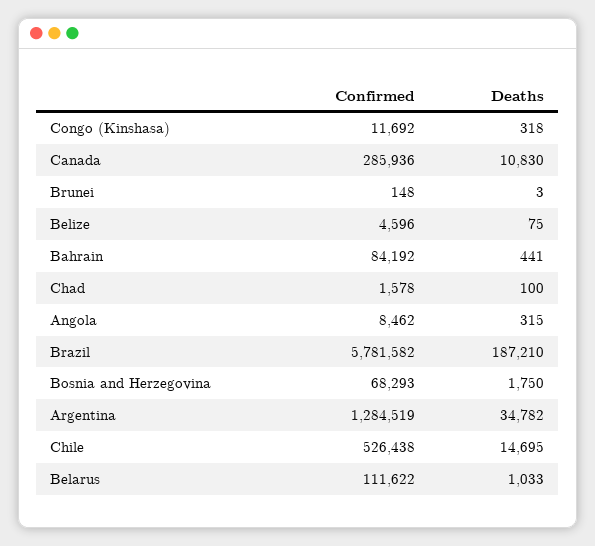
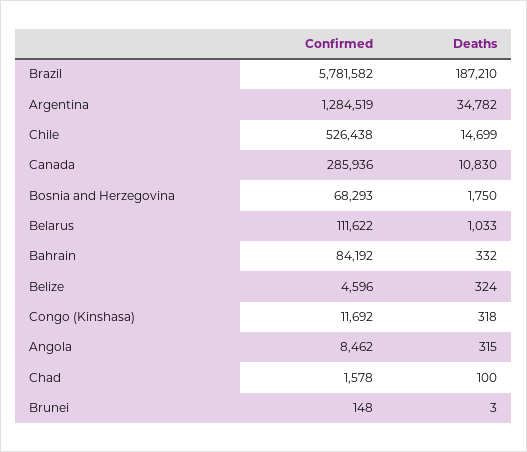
  {
    "Confirmed": {
      "Congo (Kinshasa)": 11692,
      "Canada": 285936,
      "Brunei": 148,
      "Belize": 4596,
      "Bahrain": 84192,
      "Chad": 1578,
      "Angola": 8462,
      "Brazil": 5781582,
      "Bosnia and Herzegovina": 68293,
      "Argentina": 1284519,
      "Chile": 526438,
      "Belarus": 111622
    },
    "Deaths": {
      "Congo (Kinshasa)": 318,
      "Canada": 10830,
      "Brunei": 3,
-     "Belize": 75,
+     "Belize": 324,
-     "Bahrain": 441,
+     "Bahrain": 332,
      "Chad": 100,
      "Angola": 315,
      "Brazil": 187210,
      "Bosnia and Herzegovina": 1750,
      "Argentina": 34782,
-     "Chile": 14695,
+     "Chile": 14699,
      "Belarus": 1033
    }
  }

